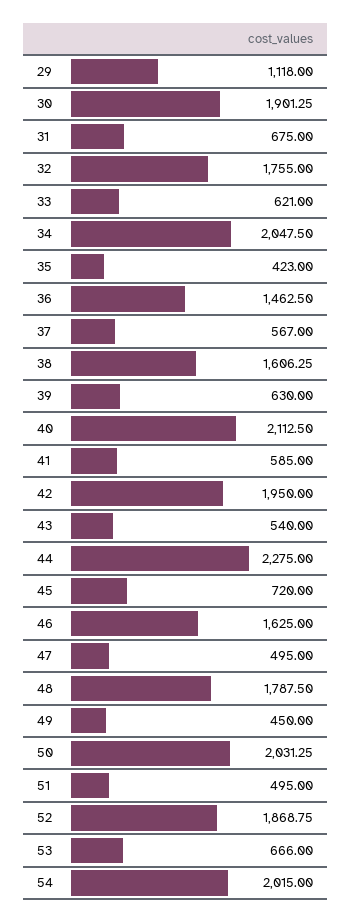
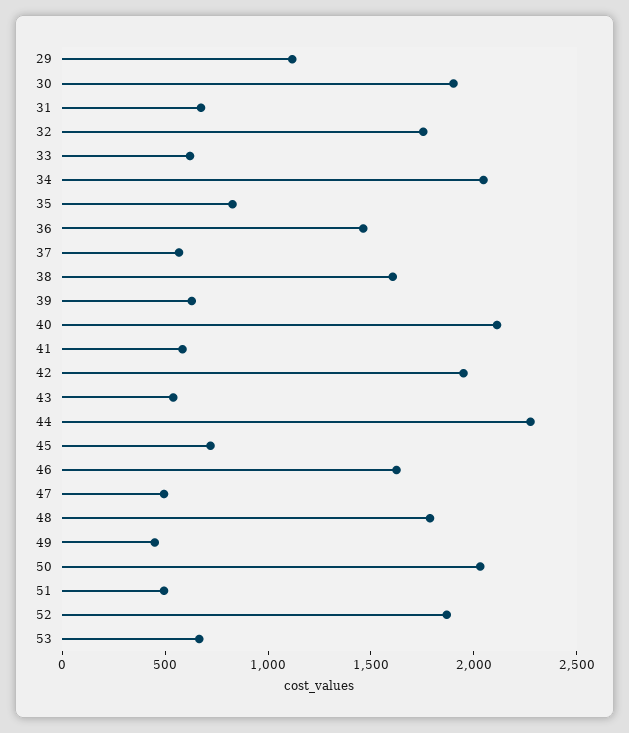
  {
    "29": 1118,
    "30": 1901.25,
    "31": 675,
    "32": 1755,
    "33": 621,
    "34": 2047.5,
-   "35": 423,
+   "35": 800,
    "36": 1462.5,
    "37": 567,
    "38": 1606.25,
    "39": 630,
    "40": 2112.5,
    "41": 585,
    "42": 1950,
    "43": 540,
    "44": 2275,
    "45": 720,
    "46": 1625,
    "47": 495,
    "48": 1787.5,
    "49": 450,
    "50": 2031.25,
    "51": 495,
    "52": 1868.75,
-   "53": 666,
+   "53": 666
-   "54": 2015
  }

